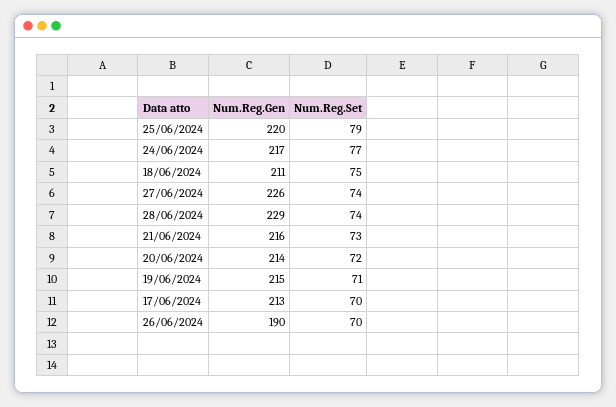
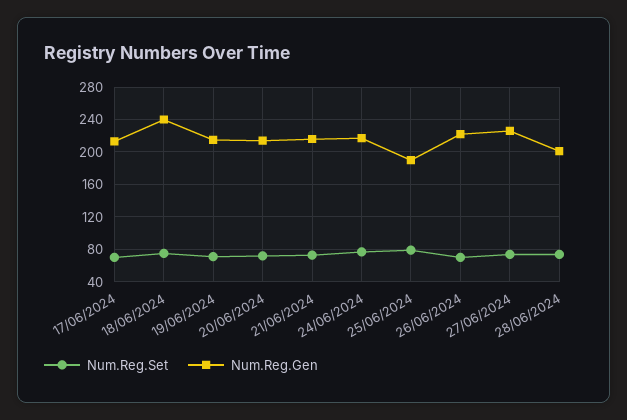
  {
    "Num.Reg.Gen": {
-     "25/06/2024": 220,
+     "25/06/2024": 190,
      "24/06/2024": 217,
-     "18/06/2024": 211,
+     "18/06/2024": 240,
      "27/06/2024": 226,
-     "28/06/2024": 229,
+     "28/06/2024": 200,
      "21/06/2024": 216,
      "20/06/2024": 214,
      "19/06/2024": 215,
      "17/06/2024": 213,
-     "26/06/2024": 190
+     "26/06/2024": 220
    },
    "Num.Reg.Set": {
      "25/06/2024": 79,
      "24/06/2024": 77,
      "18/06/2024": 75,
      "27/06/2024": 74,
      "28/06/2024": 74,
      "21/06/2024": 73,
      "20/06/2024": 72,
      "19/06/2024": 71,
      "17/06/2024": 70,
      "26/06/2024": 70
    }
  }

